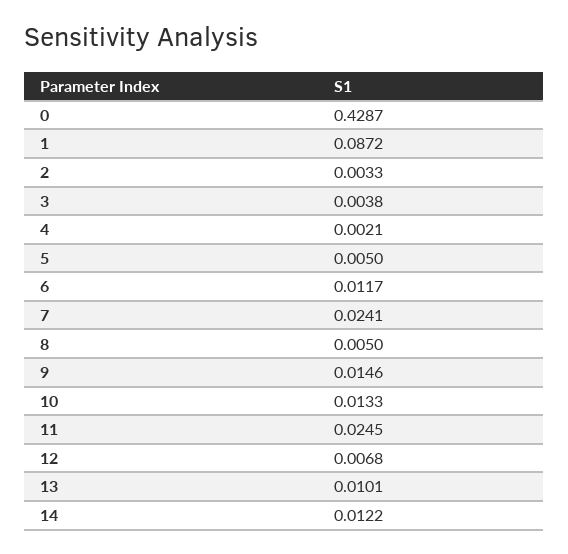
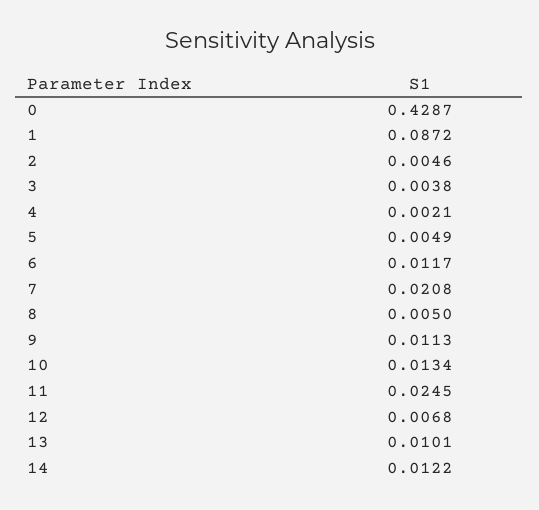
  {
    "0": 0.4287,
    "1": 0.0872,
-   "2": 0.0033,
+   "2": 0.0046,
    "3": 0.0038,
    "4": 0.0021,
-   "5": 0.005,
+   "5": 0.0049,
    "6": 0.0117,
-   "7": 0.0241,
+   "7": 0.0208,
    "8": 0.005,
-   "9": 0.0146,
+   "9": 0.0113,
-   "10": 0.0133,
+   "10": 0.0134,
    "11": 0.0245,
    "12": 0.0068,
    "13": 0.0101,
    "14": 0.0122
  }

